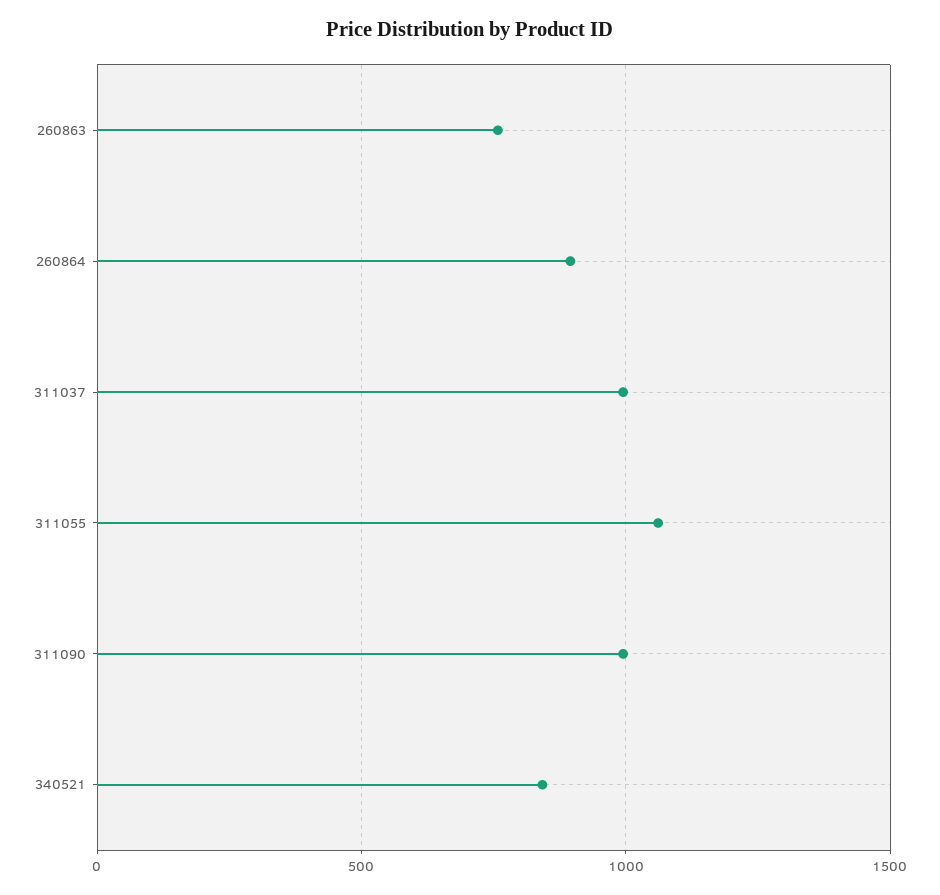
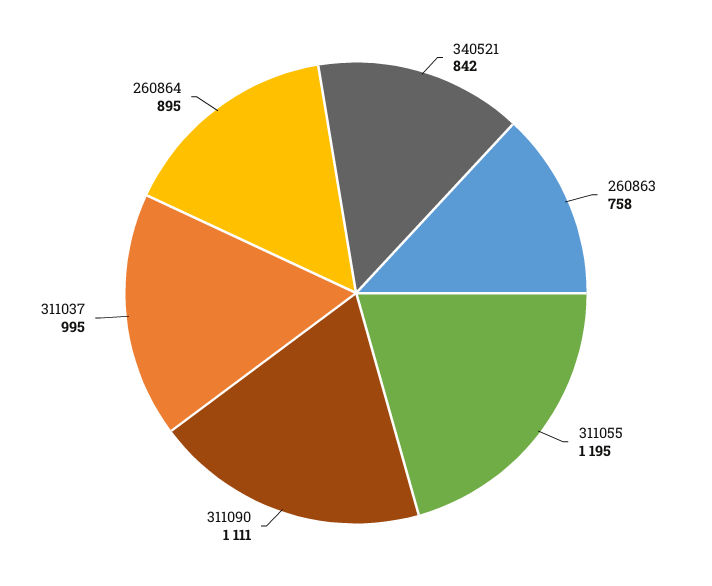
  {
    "260863": 758,
    "260864": 895,
    "311037": 995,
-   "311055": 1050,
+   "311055": 1195,
-   "311090": 1000,
+   "311090": 1111,
    "340521": 842
  }

